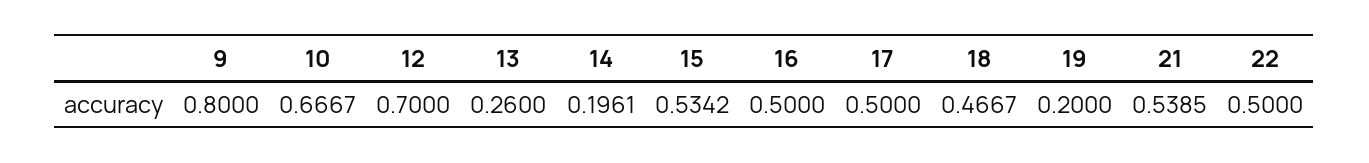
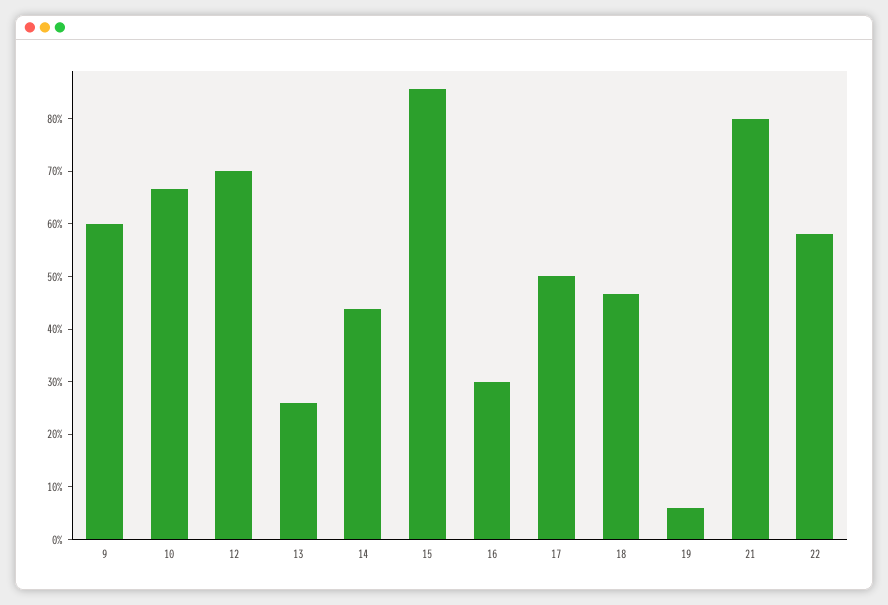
  {
-   "9": 0.8,
+   "9": 0.6,
    "10": 0.6667,
    "12": 0.7,
    "13": 0.26,
-   "14": 0.1961,
+   "14": 0.44,
-   "15": 0.5342,
+   "15": 0.86,
-   "16": 0.5,
+   "16": 0.3,
    "17": 0.5,
    "18": 0.4667,
-   "19": 0.2,
+   "19": 0.06,
-   "21": 0.5385,
+   "21": 0.8,
-   "22": 0.5
+   "22": 0.58
  }

